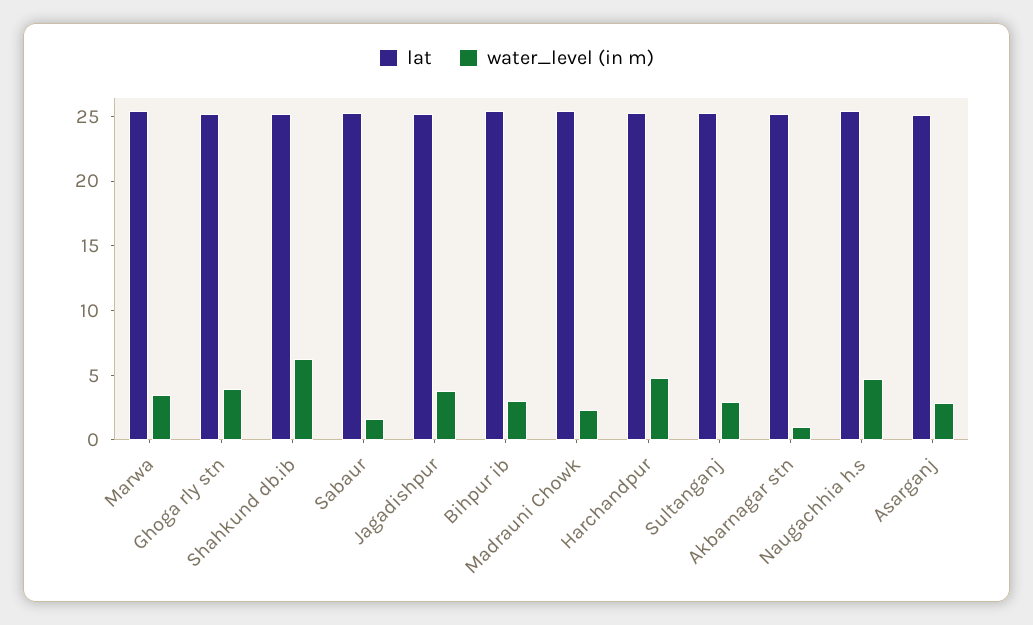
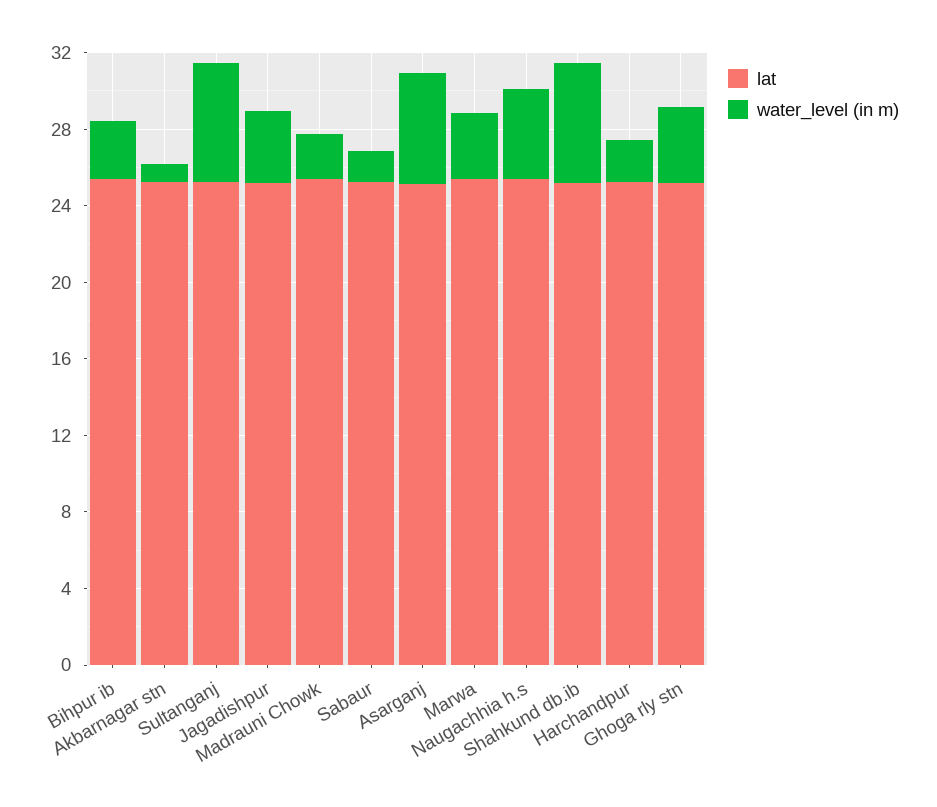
  {
    "lat": {
      "Marwa": 25,
      "Ghoga rly stn": 25,
      "Shahkund db.ib": 25,
      "Sabaur": 25,
      "Jagadishpur": 25,
      "Bihpur ib": 25,
      "Madrauni Chowk": 25,
      "Harchandpur": 25,
      "Sultanganj": 25,
      "Akbarnagar stn": 25,
      "Naugachhia h.s": 25,
      "Asarganj": 25
    },
    "water_level (in m)": {
      "Marwa": 3,
      "Ghoga rly stn": 4,
      "Shahkund db.ib": 6,
      "Sabaur": 2,
      "Jagadishpur": 4,
      "Bihpur ib": 3,
      "Madrauni Chowk": 2,
-     "Harchandpur": 5,
+     "Harchandpur": 2,
-     "Sultanganj": 3,
+     "Sultanganj": 6,
      "Akbarnagar stn": 1,
      "Naugachhia h.s": 5,
-     "Asarganj": 3
+     "Asarganj": 6
    }
  }

